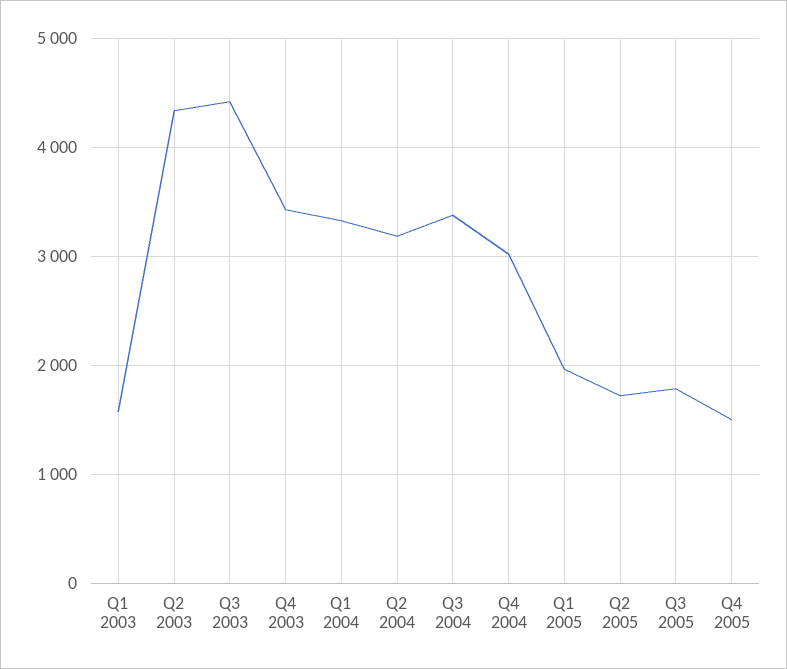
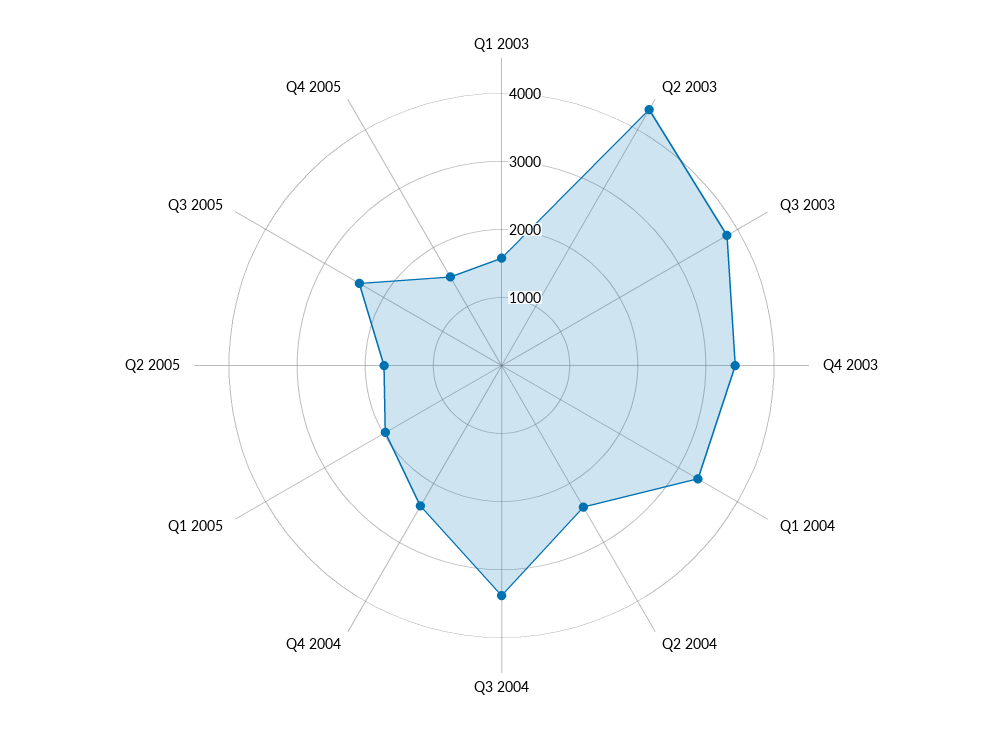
  {
    "Q1 2003": 1600,
    "Q2 2003": 4300,
-   "Q3 2003": 4400,
+   "Q3 2003": 3800,
    "Q4 2003": 3400,
    "Q1 2004": 3300,
-   "Q2 2004": 3200,
+   "Q2 2004": 2400,
    "Q3 2004": 3400,
-   "Q4 2004": 3000,
+   "Q4 2004": 2400,
    "Q1 2005": 2000,
    "Q2 2005": 1700,
-   "Q3 2005": 1800,
+   "Q3 2005": 2400,
    "Q4 2005": 1500
  }

